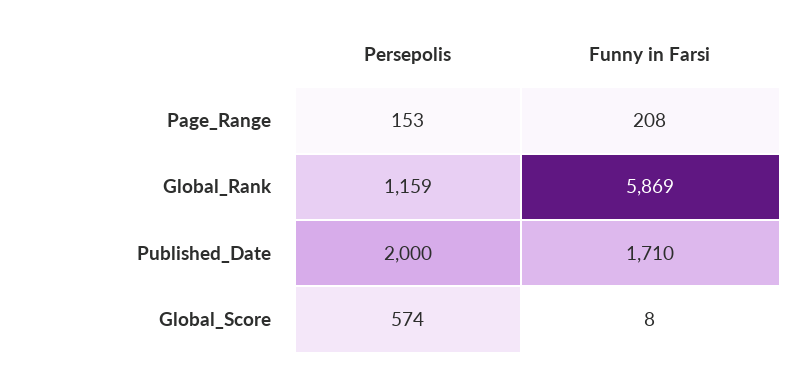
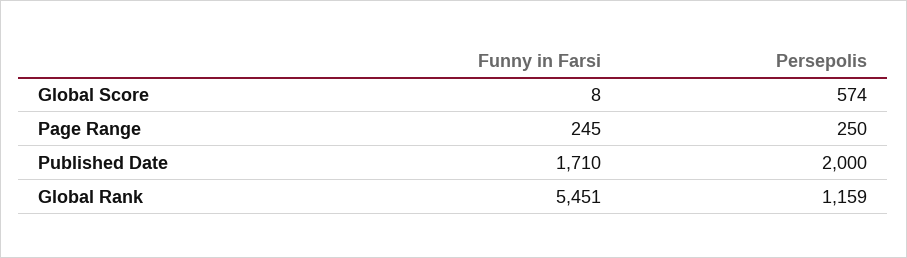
  {
    "Persepolis": {
-     "Page_Range": 153,
+     "Page_Range": 250,
      "Global_Rank": 1159,
      "Published_Date": 2000,
      "Global_Score": 574
    },
    "Funny in Farsi": {
-     "Page_Range": 208,
+     "Page_Range": 245,
-     "Global_Rank": 5869,
+     "Global_Rank": 5451,
      "Published_Date": 1710,
      "Global_Score": 8
    }
  }

